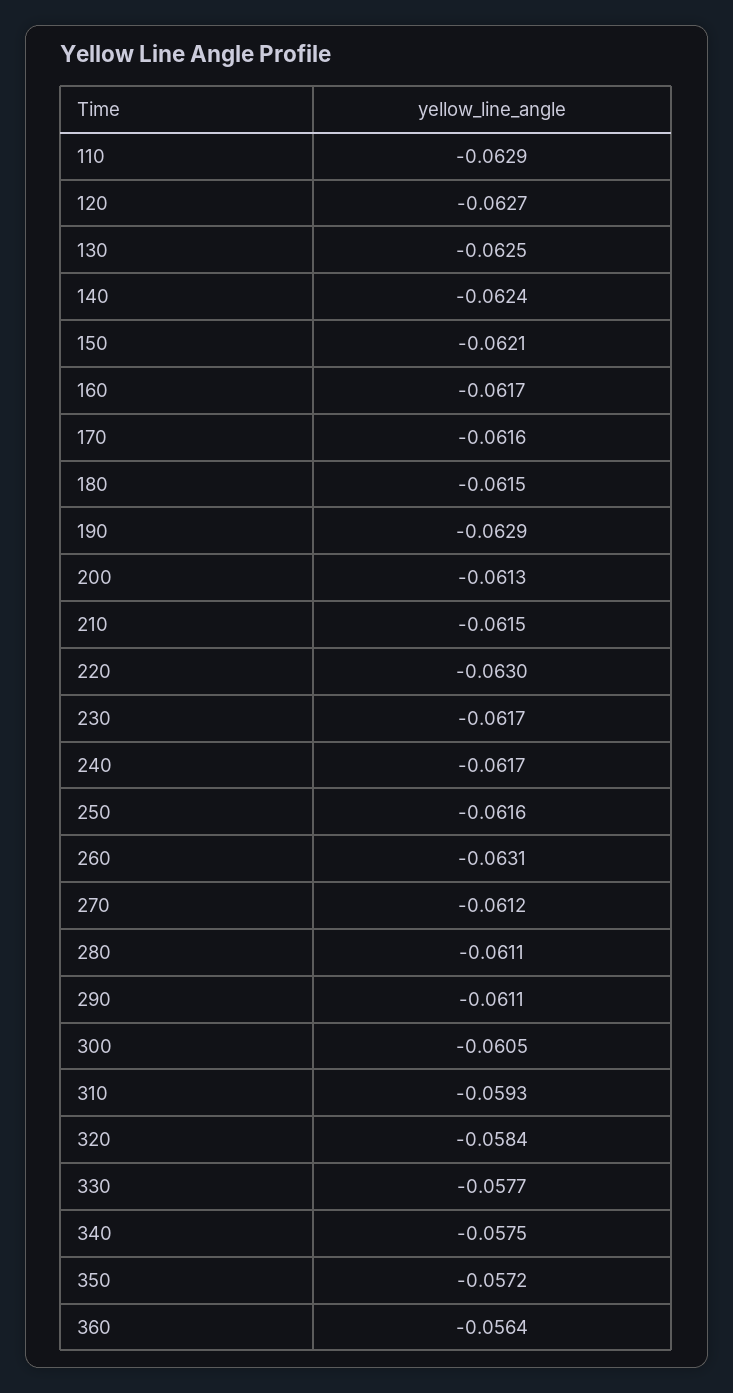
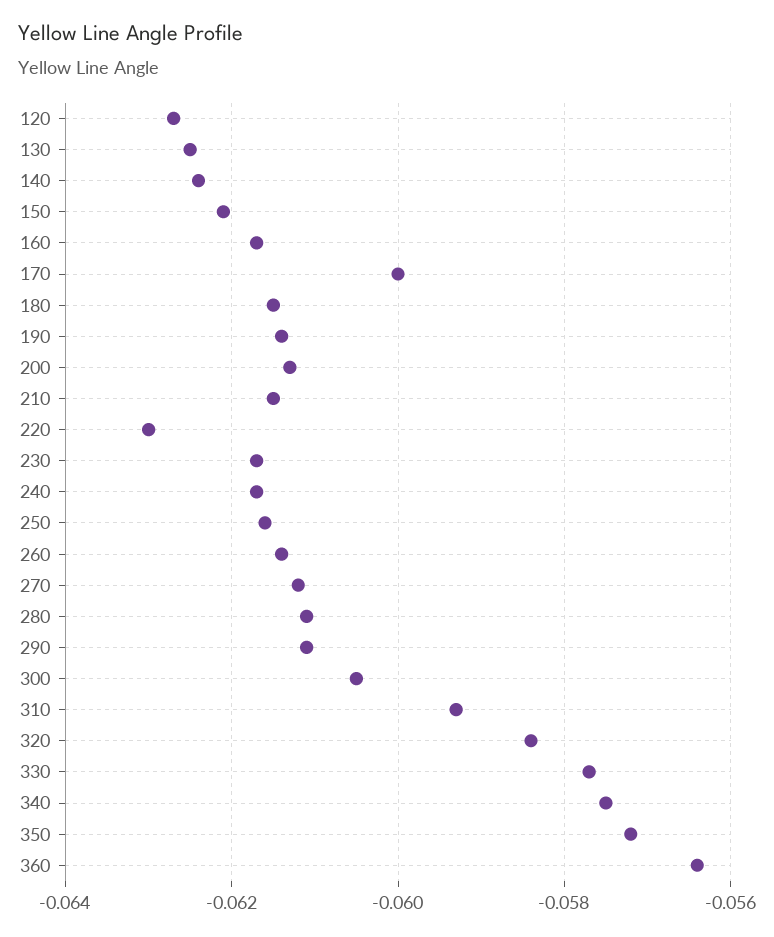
  {
-   "110": -0.0629,
    "120": -0.0627,
    "130": -0.0625,
    "140": -0.0624,
    "150": -0.0621,
    "160": -0.0617,
-   "170": -0.0616,
+   "170": -0.06,
    "180": -0.0615,
-   "190": -0.0629,
+   "190": -0.0615,
    "200": -0.0613,
    "210": -0.0615,
    "220": -0.063,
    "230": -0.0617,
    "240": -0.0617,
    "250": -0.0616,
-   "260": -0.0631,
+   "260": -0.0615,
    "270": -0.0612,
    "280": -0.0611,
    "290": -0.0611,
    "300": -0.0605,
    "310": -0.0593,
    "320": -0.0584,
    "330": -0.0577,
    "340": -0.0575,
    "350": -0.0572,
    "360": -0.0564
  }

